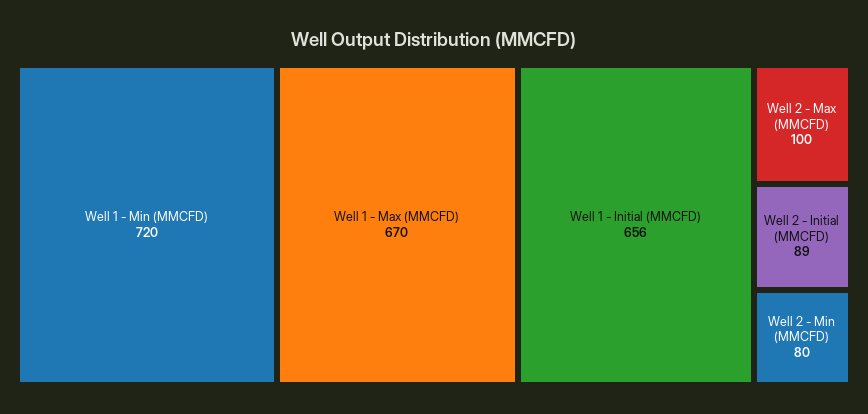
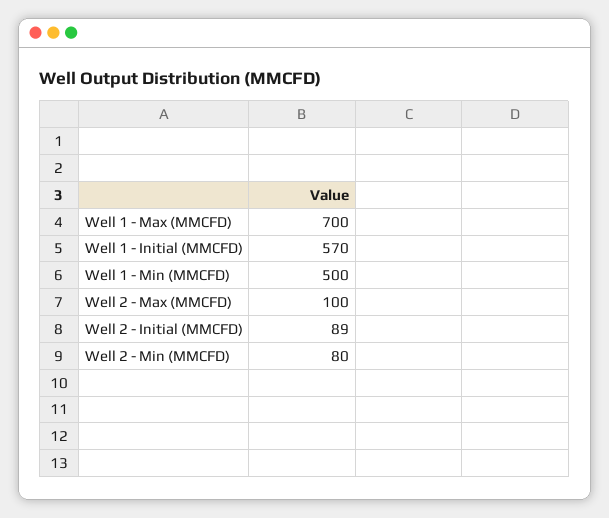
  {
-   "Well 1 - Min (MMCFD)": 720,
+   "Well 1 - Min (MMCFD)": 500,
-   "Well 1 - Max (MMCFD)": 670,
+   "Well 1 - Max (MMCFD)": 700,
-   "Well 1 - Initial (MMCFD)": 656,
+   "Well 1 - Initial (MMCFD)": 570,
    "Well 2 - Max (MMCFD)": 100,
    "Well 2 - Initial (MMCFD)": 89,
    "Well 2 - Min (MMCFD)": 80
  }

